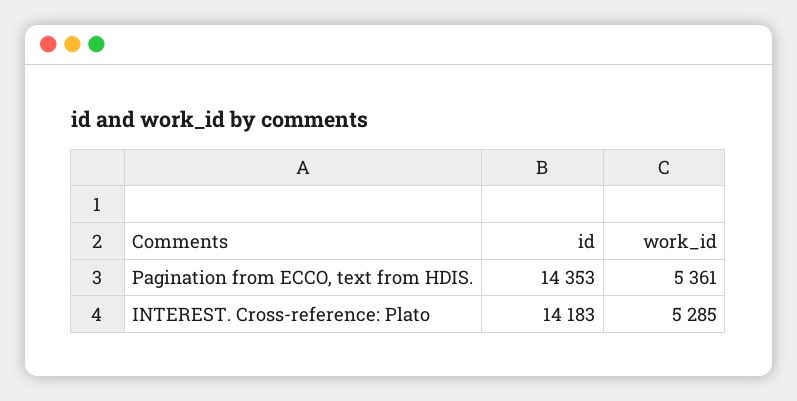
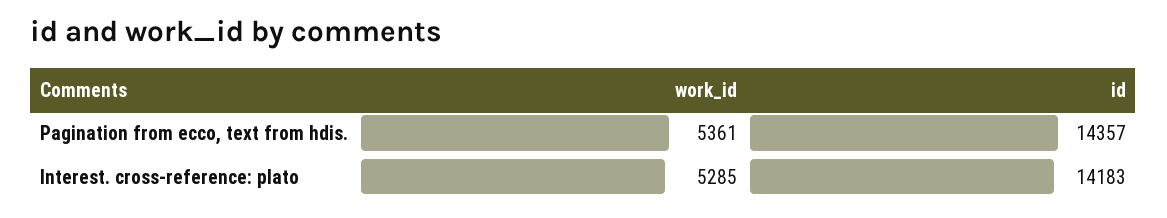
  {
    "id": {
-     "Pagination from ECCO, text from HDIS.": 14353,
+     "Pagination from ECCO, text from HDIS.": 14357,
      "INTEREST. Cross-reference: Plato": 14183
    },
    "work_id": {
      "Pagination from ECCO, text from HDIS.": 5361,
      "INTEREST. Cross-reference: Plato": 5285
    }
  }

